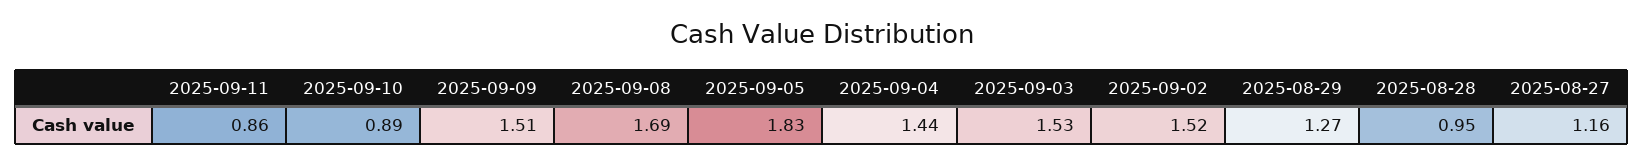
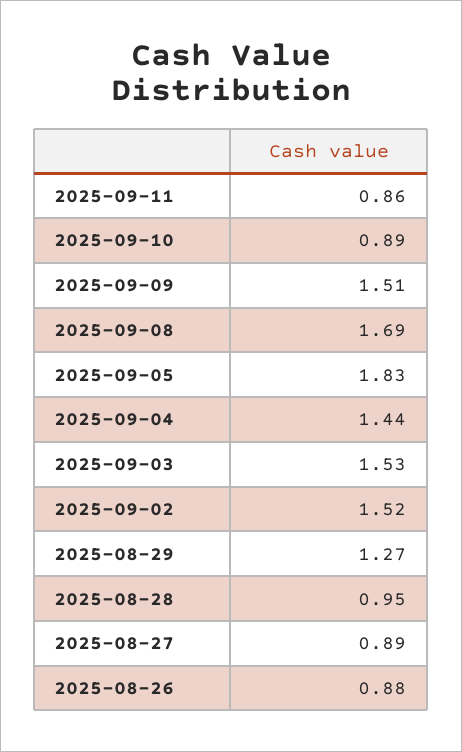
  {
    "2025-09-11": 0.86,
    "2025-09-10": 0.89,
    "2025-09-09": 1.51,
    "2025-09-08": 1.69,
    "2025-09-05": 1.83,
    "2025-09-04": 1.44,
    "2025-09-03": 1.53,
    "2025-09-02": 1.52,
    "2025-08-29": 1.27,
    "2025-08-28": 0.95,
-   "2025-08-27": 1.16
+   "2025-08-27": 0.89,
+   "2025-08-26": 0.88
  }

